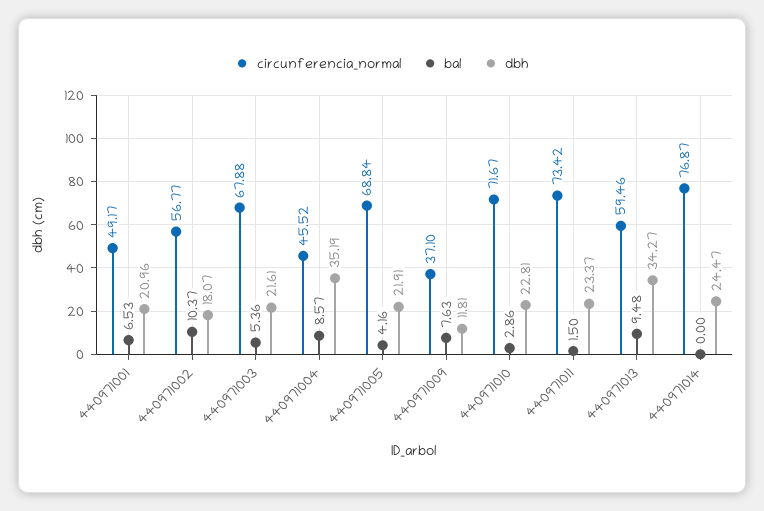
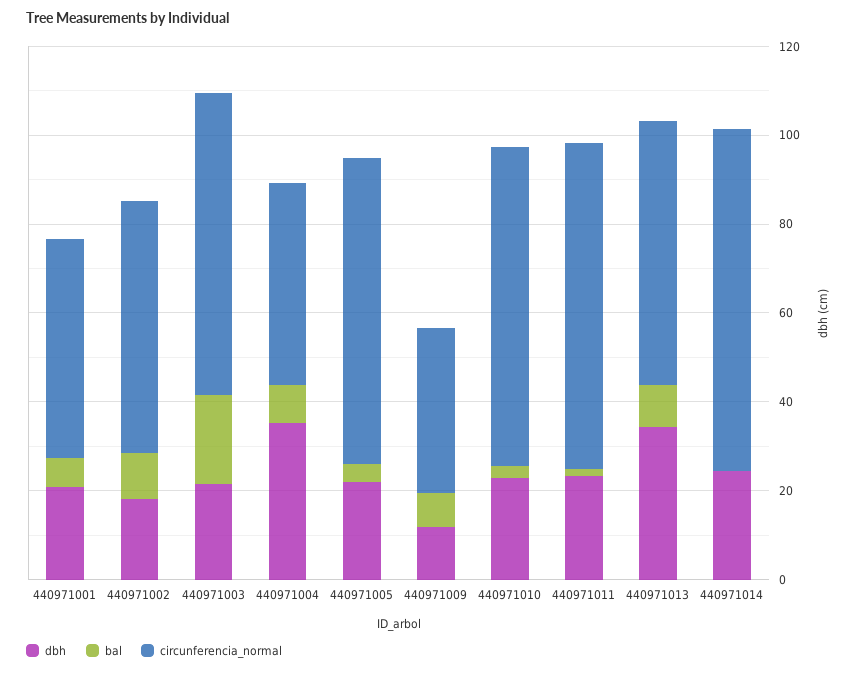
  {
    "circunferencia_normal": {
      "440971001": 49.17,
      "440971002": 56.77,
      "440971003": 67.88,
      "440971004": 45.52,
      "440971005": 68.84,
      "440971009": 37.1,
      "440971010": 71.67,
      "440971011": 73.42,
      "440971013": 59.46,
      "440971014": 76.87
    },
    "bal": {
      "440971001": 6.53,
      "440971002": 10.37,
-     "440971003": 5.36,
+     "440971003": 20,
      "440971004": 8.57,
      "440971005": 4.16,
      "440971009": 7.63,
      "440971010": 2.86,
      "440971011": 1.5,
      "440971013": 9.48,
      "440971014": 0
    },
    "dbh": {
      "440971001": 20.96,
      "440971002": 18.07,
      "440971003": 21.61,
      "440971004": 35.19,
      "440971005": 21.91,
      "440971009": 11.81,
      "440971010": 22.81,
      "440971011": 23.37,
      "440971013": 34.27,
      "440971014": 24.47
    }
  }

